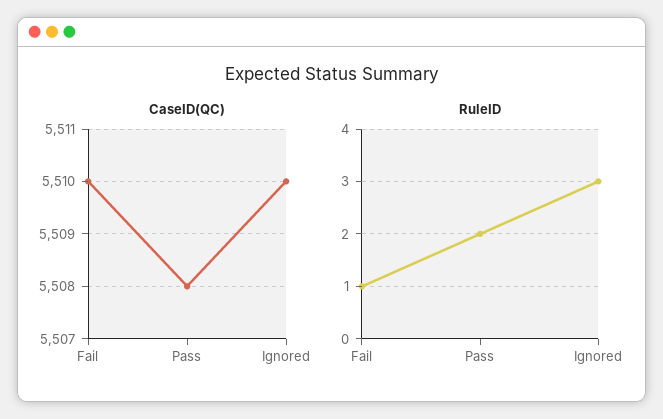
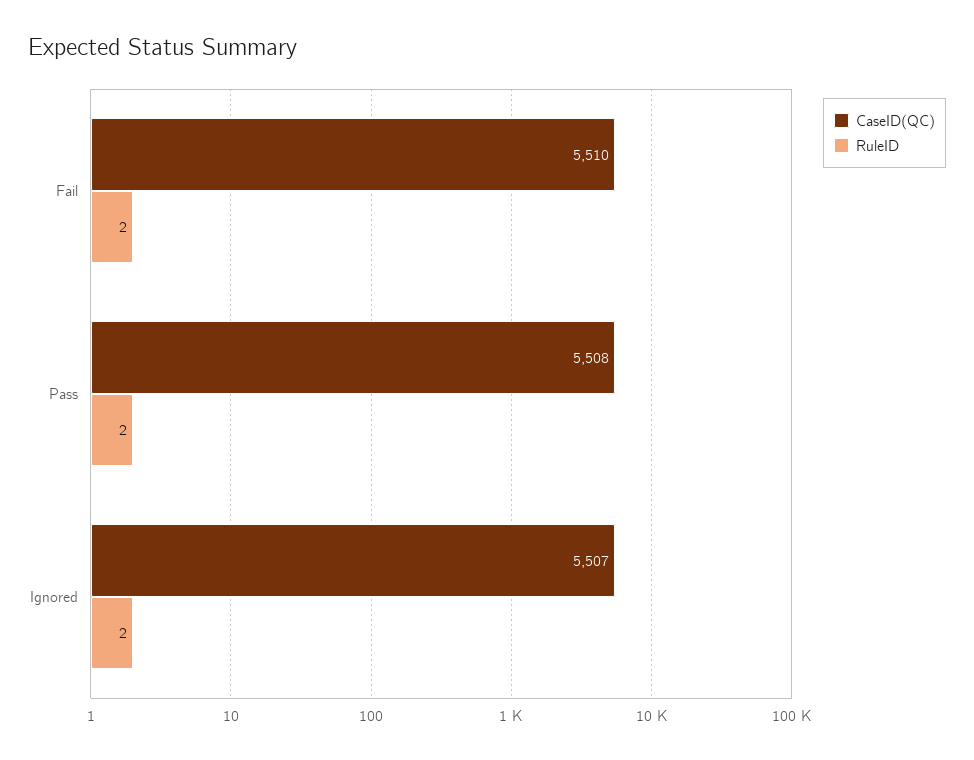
  {
    "CaseID(QC)": {
      "Fail": 5510,
      "Pass": 5508,
-     "Ignored": 5510
+     "Ignored": 5507
    },
    "RuleID": {
-     "Fail": 1,
+     "Fail": 2,
      "Pass": 2,
-     "Ignored": 3
+     "Ignored": 2
    }
  }

